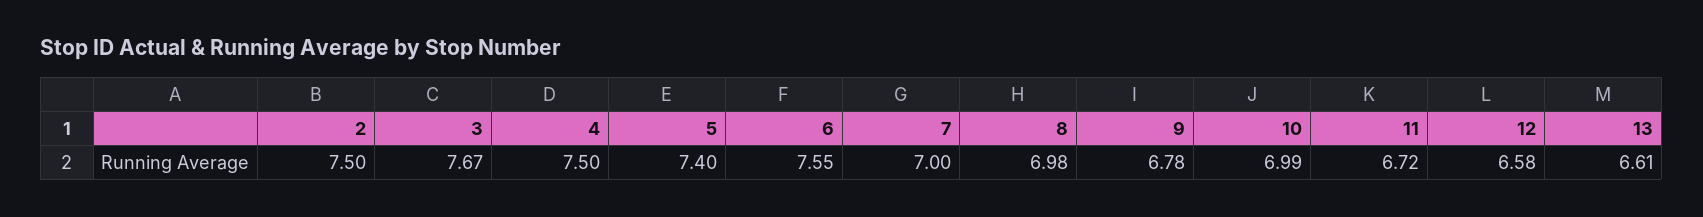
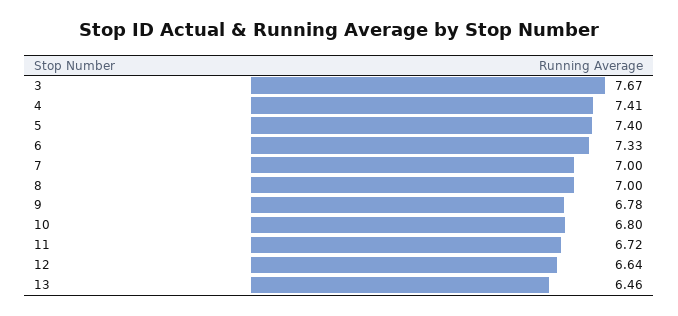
  {
-   "2": 7.5,
    "3": 7.67,
-   "4": 7.5,
+   "4": 7.41,
    "5": 7.4,
-   "6": 7.55,
+   "6": 7.33,
    "7": 7,
-   "8": 6.98,
+   "8": 7,
    "9": 6.78,
-   "10": 6.99,
+   "10": 6.8,
    "11": 6.72,
-   "12": 6.58,
+   "12": 6.64,
-   "13": 6.61
+   "13": 6.46
  }

